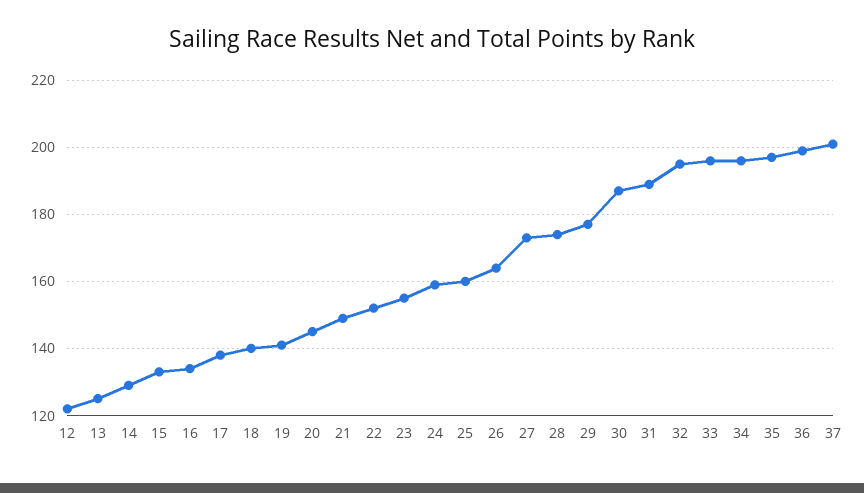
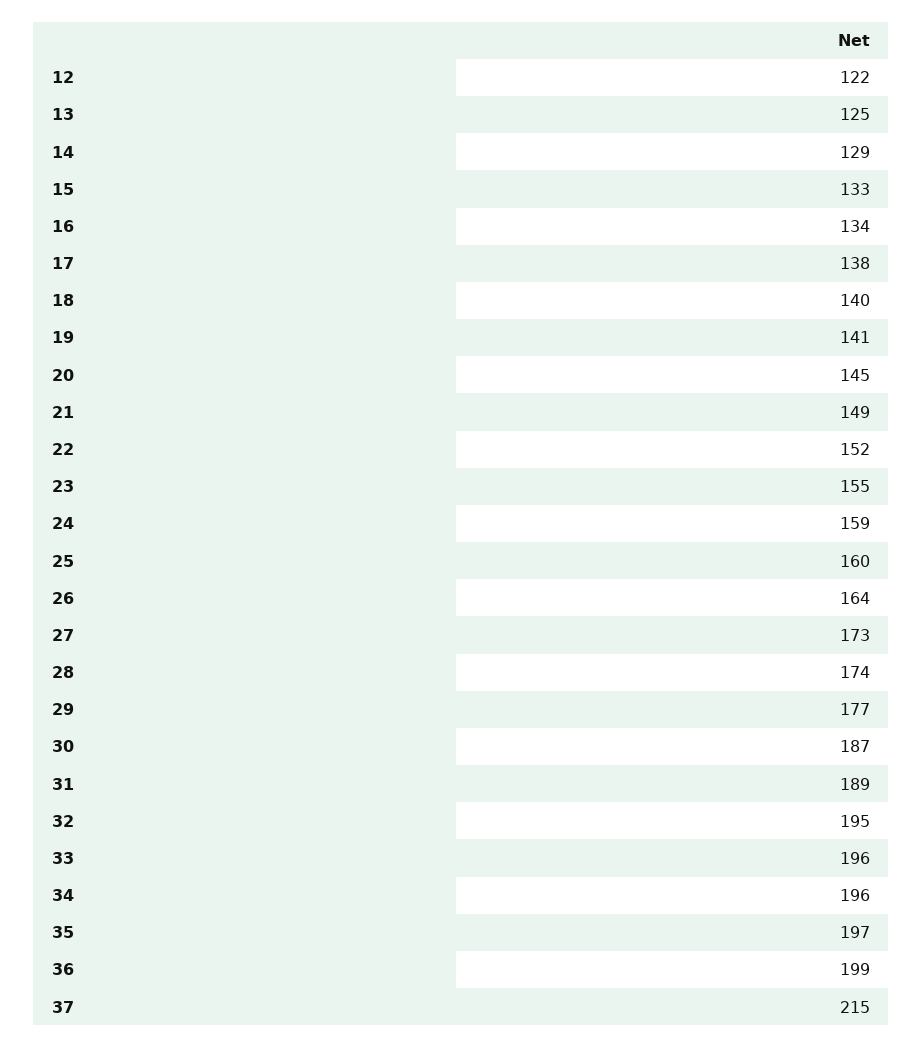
  {
    "12": 122,
    "13": 125,
    "14": 129,
    "15": 133,
    "16": 134,
    "17": 138,
    "18": 140,
    "19": 141,
    "20": 145,
    "21": 149,
    "22": 152,
    "23": 155,
    "24": 159,
    "25": 160,
    "26": 164,
    "27": 173,
    "28": 174,
    "29": 177,
    "30": 187,
    "31": 189,
    "32": 195,
    "33": 196,
    "34": 196,
    "35": 197,
    "36": 199,
-   "37": 200
+   "37": 215
  }

